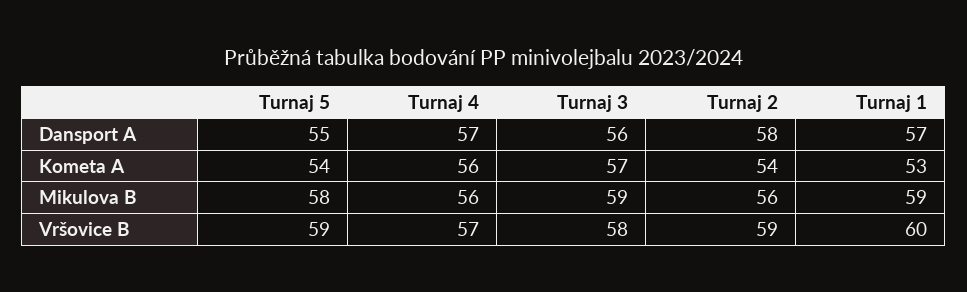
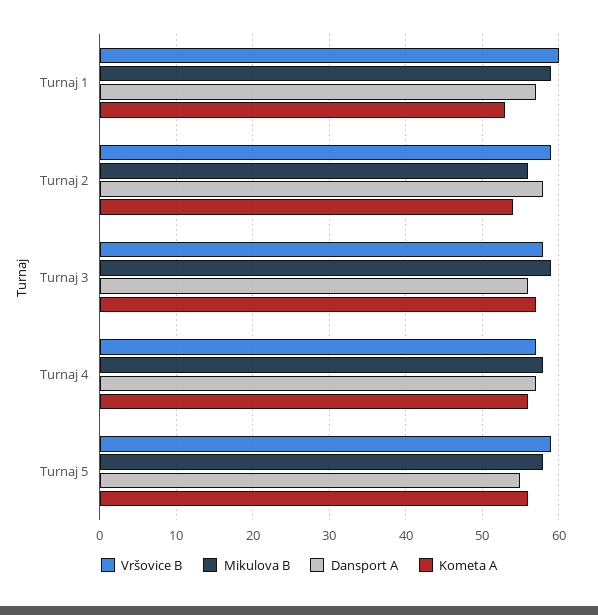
  {
    "Dansport A": {
      "Turnaj 5": 55,
      "Turnaj 4": 57,
      "Turnaj 3": 56,
      "Turnaj 2": 58,
      "Turnaj 1": 57
    },
    "Kometa A": {
-     "Turnaj 5": 54,
+     "Turnaj 5": 56,
      "Turnaj 4": 56,
      "Turnaj 3": 57,
      "Turnaj 2": 54,
      "Turnaj 1": 53
    },
    "Mikulova B": {
      "Turnaj 5": 58,
-     "Turnaj 4": 56,
+     "Turnaj 4": 58,
      "Turnaj 3": 59,
      "Turnaj 2": 56,
      "Turnaj 1": 59
    },
    "Vršovice B": {
      "Turnaj 5": 59,
      "Turnaj 4": 57,
      "Turnaj 3": 58,
      "Turnaj 2": 59,
      "Turnaj 1": 60
    }
  }

